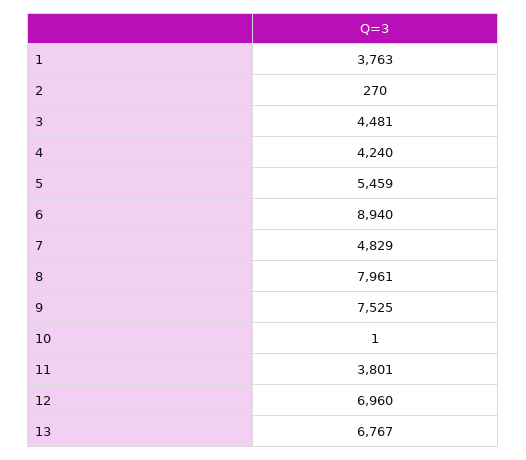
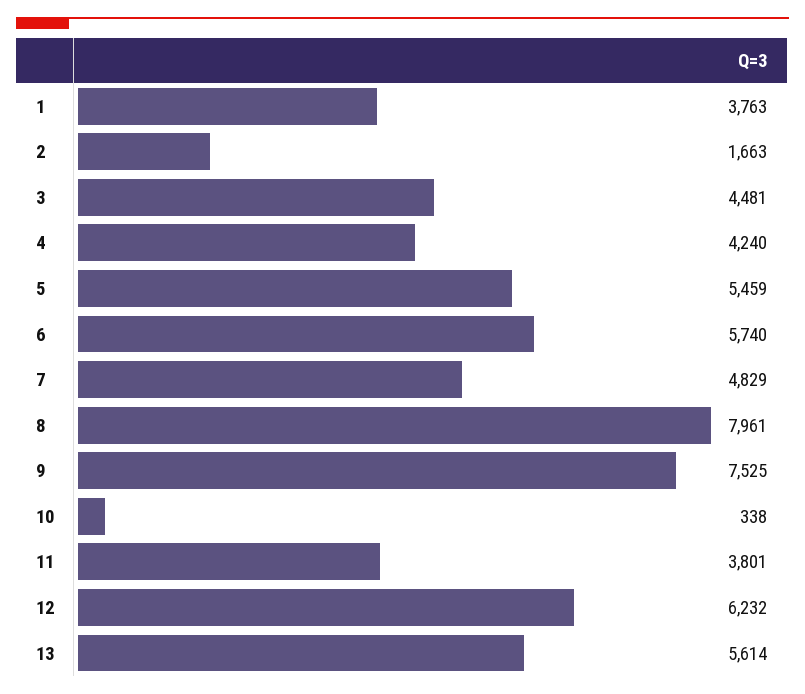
  {
    "1": 3763,
-   "2": 270,
+   "2": 1663,
    "3": 4481,
    "4": 4240,
    "5": 5459,
-   "6": 8940,
+   "6": 5740,
    "7": 4829,
    "8": 7961,
    "9": 7525,
-   "10": 1,
+   "10": 338,
    "11": 3801,
-   "12": 6960,
+   "12": 6232,
-   "13": 6767
+   "13": 5614
  }

